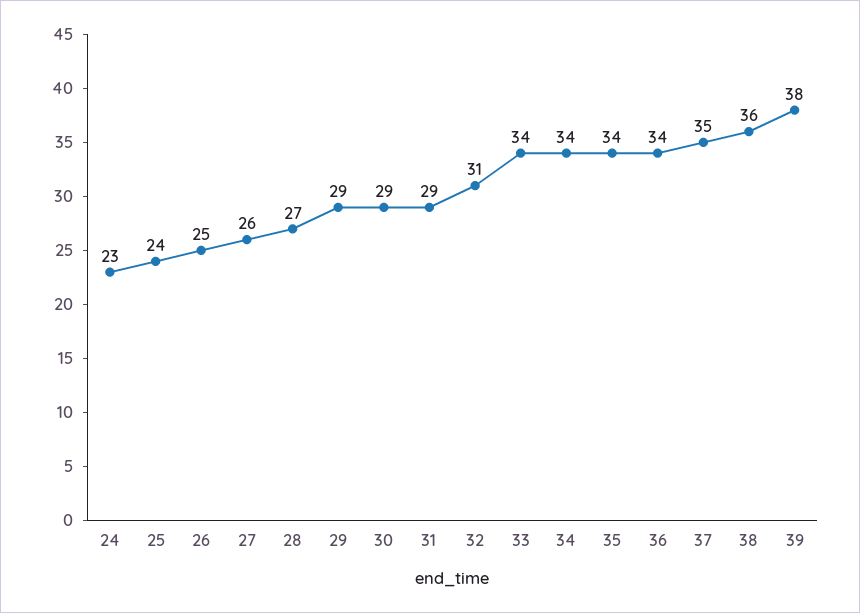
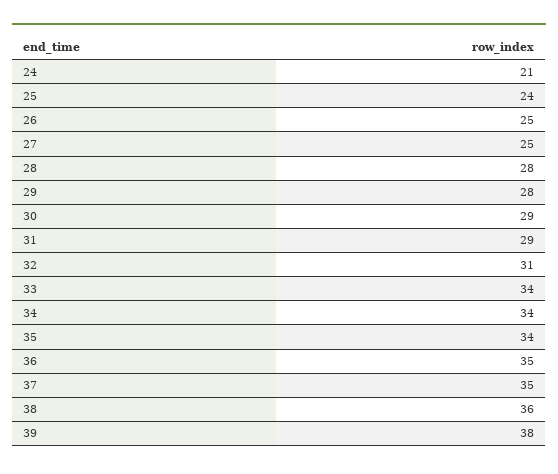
  {
-   "24": 23,
+   "24": 21,
    "25": 24,
    "26": 25,
-   "27": 26,
+   "27": 25,
-   "28": 27,
+   "28": 28,
-   "29": 29,
+   "29": 28,
    "30": 29,
    "31": 29,
    "32": 31,
    "33": 34,
    "34": 34,
    "35": 34,
-   "36": 34,
+   "36": 35,
    "37": 35,
    "38": 36,
    "39": 38
  }

